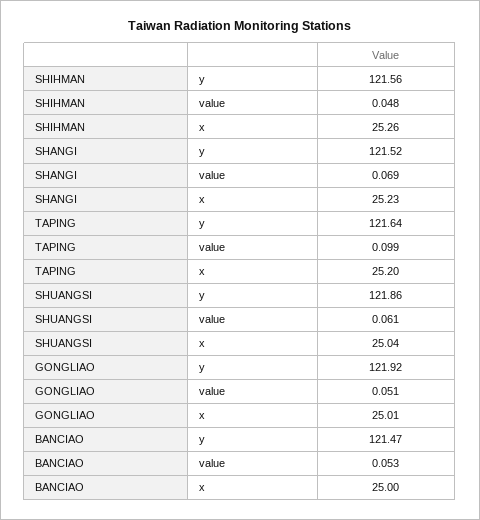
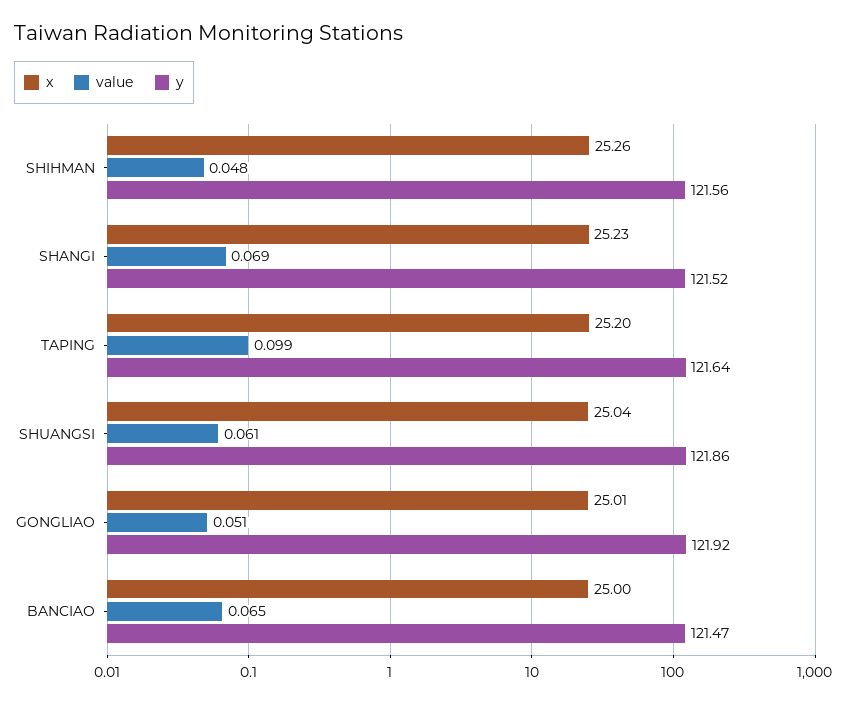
  {
    "y": {
      "SHIHMAN": 121.56,
      "SHANGI": 121.52,
      "TAPING": 121.64,
      "SHUANGSI": 121.86,
      "GONGLIAO": 121.92,
      "BANCIAO": 121.47
    },
    "value": {
      "SHIHMAN": 0.048,
      "SHANGI": 0.069,
      "TAPING": 0.099,
      "SHUANGSI": 0.061,
      "GONGLIAO": 0.051,
-     "BANCIAO": 0.053
+     "BANCIAO": 0.065
    },
    "x": {
      "SHIHMAN": 25.26,
      "SHANGI": 25.23,
      "TAPING": 25.2,
      "SHUANGSI": 25.04,
      "GONGLIAO": 25.01,
      "BANCIAO": 25
    }
  }

